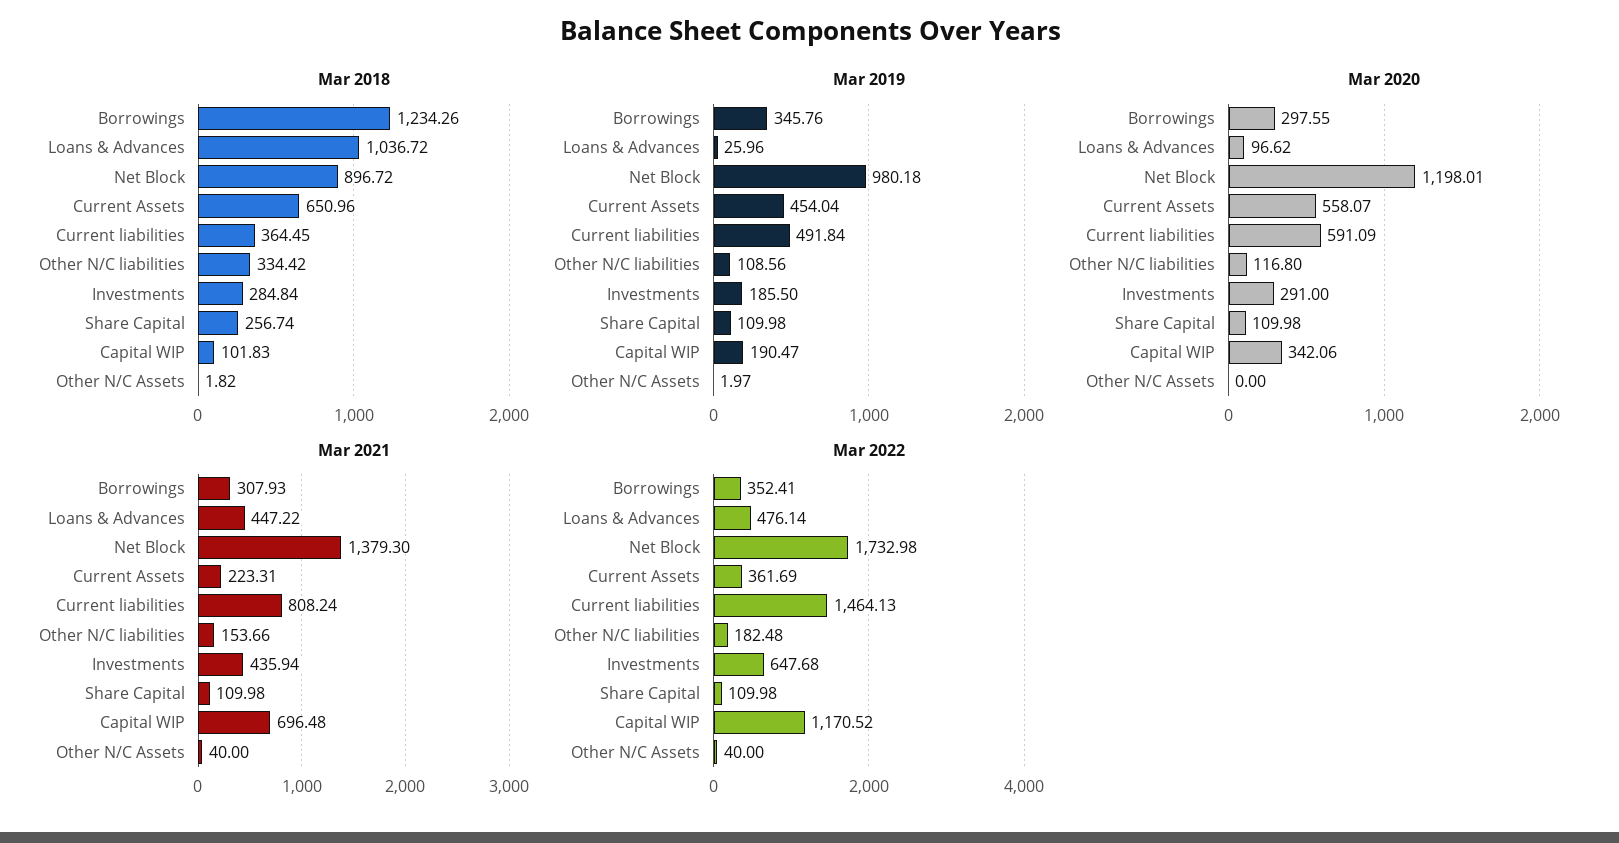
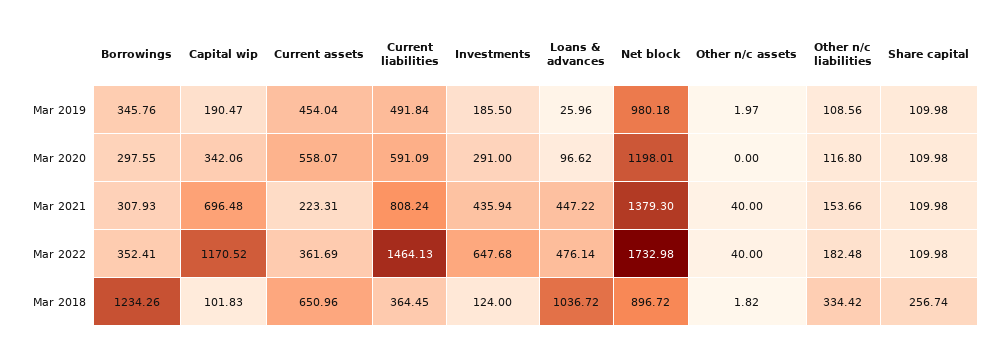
  {
    "Mar 2018": {
      "Borrowings": 1234.26,
      "Loans & Advances": 1036.72,
      "Net Block": 896.72,
      "Current Assets": 650.96,
      "Current liabilities": 364.45,
      "Other N/C liabilities": 334.42,
-     "Investments": 284.84,
+     "Investments": 124,
      "Share Capital": 256.74,
      "Capital WIP": 101.83,
      "Other N/C Assets": 1.82
    },
    "Mar 2019": {
      "Borrowings": 345.76,
      "Loans & Advances": 25.96,
      "Net Block": 980.18,
      "Current Assets": 454.04,
      "Current liabilities": 491.84,
      "Other N/C liabilities": 108.56,
      "Investments": 185.5,
      "Share Capital": 109.98,
      "Capital WIP": 190.47,
      "Other N/C Assets": 1.97
    },
    "Mar 2020": {
      "Borrowings": 297.55,
      "Loans & Advances": 96.62,
      "Net Block": 1198.01,
      "Current Assets": 558.07,
      "Current liabilities": 591.09,
      "Other N/C liabilities": 116.8,
      "Investments": 291,
      "Share Capital": 109.98,
      "Capital WIP": 342.06,
      "Other N/C Assets": 0
    },
    "Mar 2021": {
      "Borrowings": 307.93,
      "Loans & Advances": 447.22,
      "Net Block": 1379.3,
      "Current Assets": 223.31,
      "Current liabilities": 808.24,
      "Other N/C liabilities": 153.66,
      "Investments": 435.94,
      "Share Capital": 109.98,
      "Capital WIP": 696.48,
      "Other N/C Assets": 40
    },
    "Mar 2022": {
      "Borrowings": 352.41,
      "Loans & Advances": 476.14,
      "Net Block": 1732.98,
      "Current Assets": 361.69,
      "Current liabilities": 1464.13,
      "Other N/C liabilities": 182.48,
      "Investments": 647.68,
      "Share Capital": 109.98,
      "Capital WIP": 1170.52,
      "Other N/C Assets": 40
    }
  }

